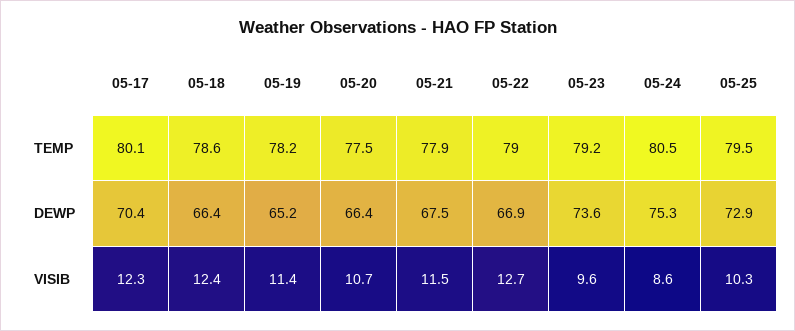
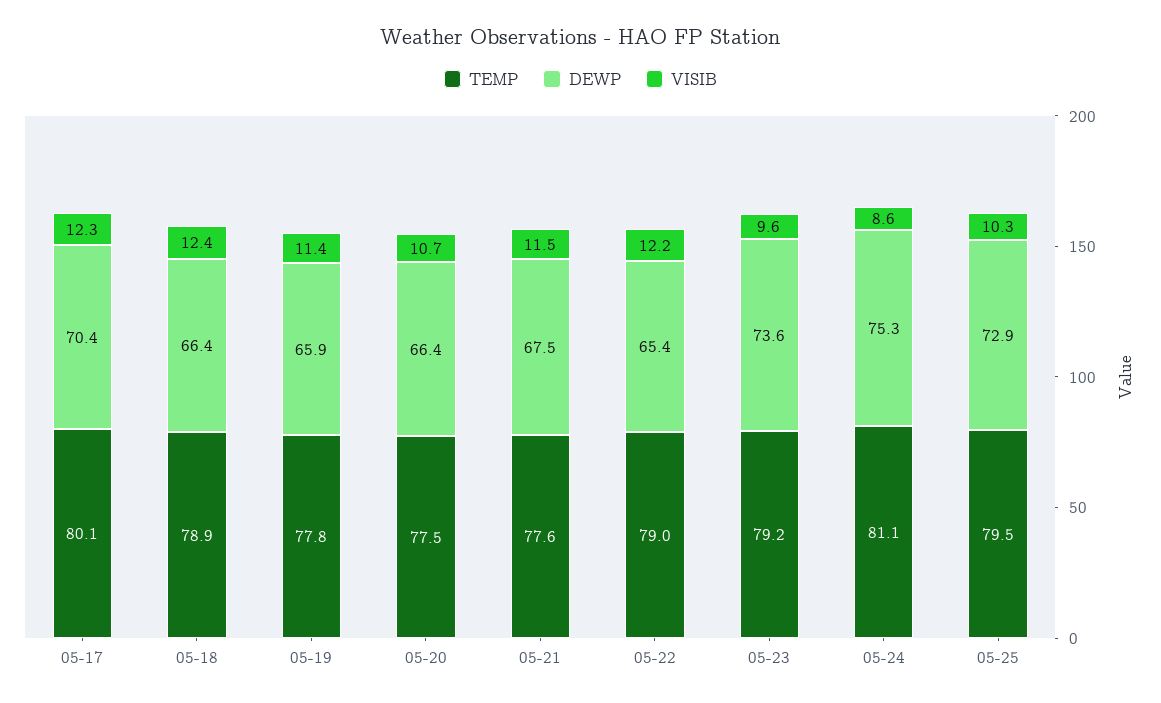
  {
    "TEMP": {
      "05-17": 80.1,
-     "05-18": 78.6,
+     "05-18": 78.9,
-     "05-19": 78.2,
+     "05-19": 77.8,
      "05-20": 77.5,
-     "05-21": 77.9,
+     "05-21": 77.6,
      "05-22": 79,
      "05-23": 79.2,
-     "05-24": 80.5,
+     "05-24": 81.1,
      "05-25": 79.5
    },
    "DEWP": {
      "05-17": 70.4,
      "05-18": 66.4,
-     "05-19": 65.2,
+     "05-19": 65.9,
      "05-20": 66.4,
      "05-21": 67.5,
-     "05-22": 66.9,
+     "05-22": 65.4,
      "05-23": 73.6,
      "05-24": 75.3,
      "05-25": 72.9
    },
    "VISIB": {
      "05-17": 12.3,
      "05-18": 12.4,
      "05-19": 11.4,
      "05-20": 10.7,
      "05-21": 11.5,
-     "05-22": 12.7,
+     "05-22": 12.2,
      "05-23": 9.6,
      "05-24": 8.6,
      "05-25": 10.3
    }
  }

